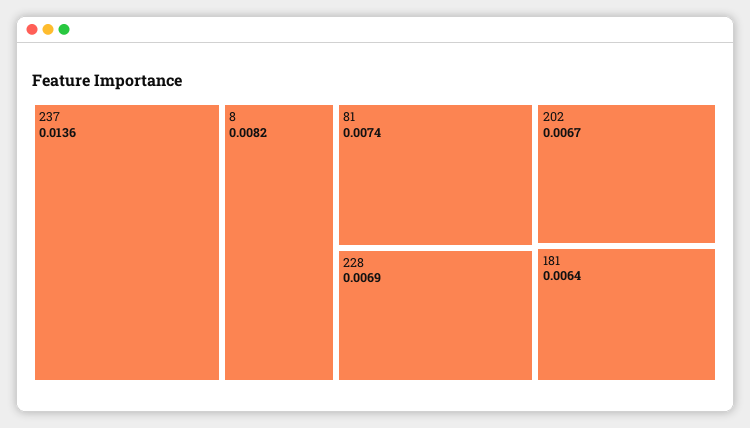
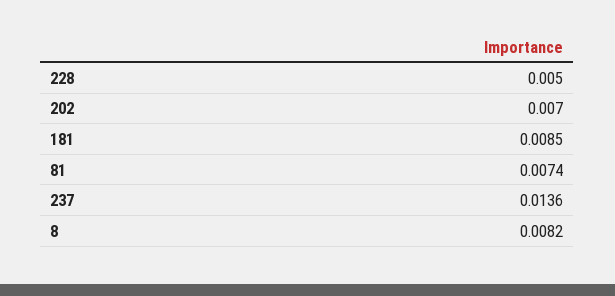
  {
    "237": 0.0136,
    "8": 0.0082,
    "81": 0.0074,
-   "228": 0.0069,
+   "228": 0.005,
-   "202": 0.0067,
+   "202": 0.007,
-   "181": 0.0064
+   "181": 0.0085
  }

